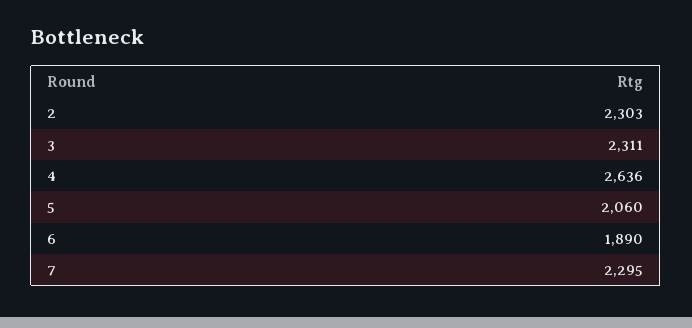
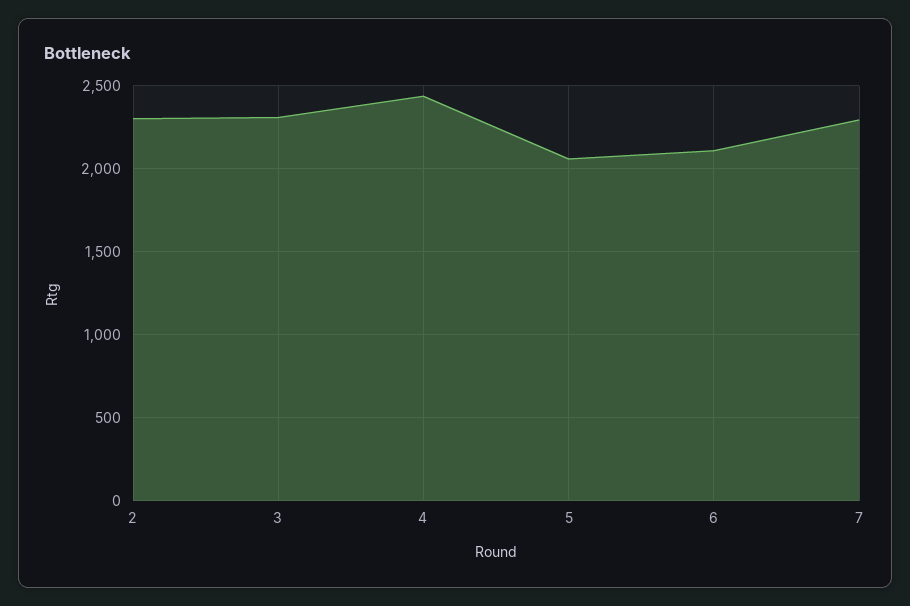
  {
    "2": 2303,
    "3": 2311,
-   "4": 2636,
+   "4": 2450,
    "5": 2060,
-   "6": 1890,
+   "6": 2100,
    "7": 2295
  }

